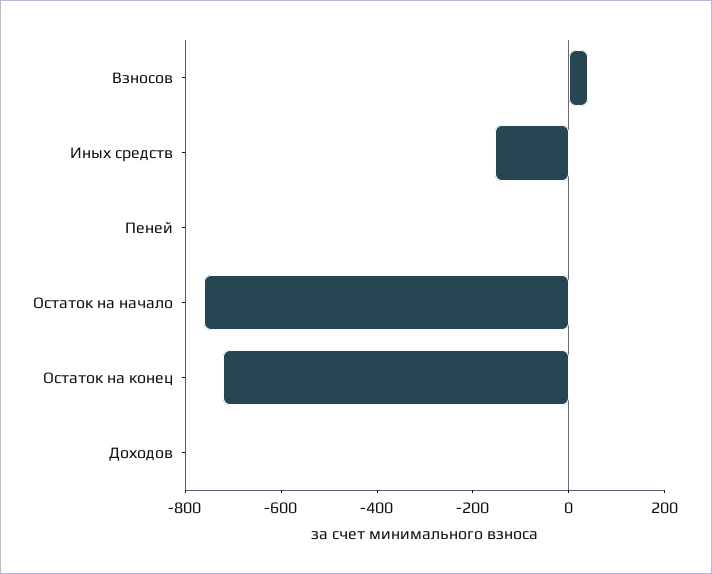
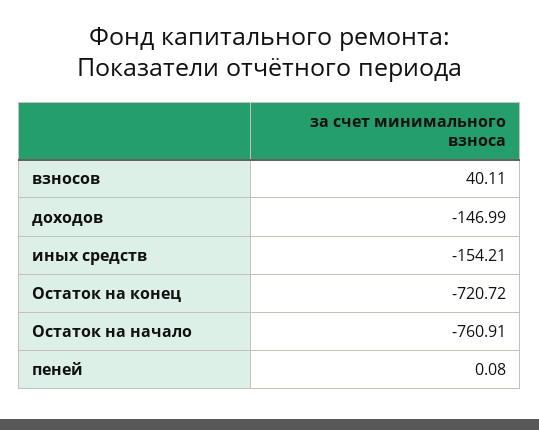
  {
    "Взносов": 40.11,
    "Иных средств": -154.21,
    "Пеней": 0.08,
    "Остаток на начало": -760.91,
    "Остаток на конец": -720.72,
-   "Доходов": 0
+   "Доходов": -146.99
  }

